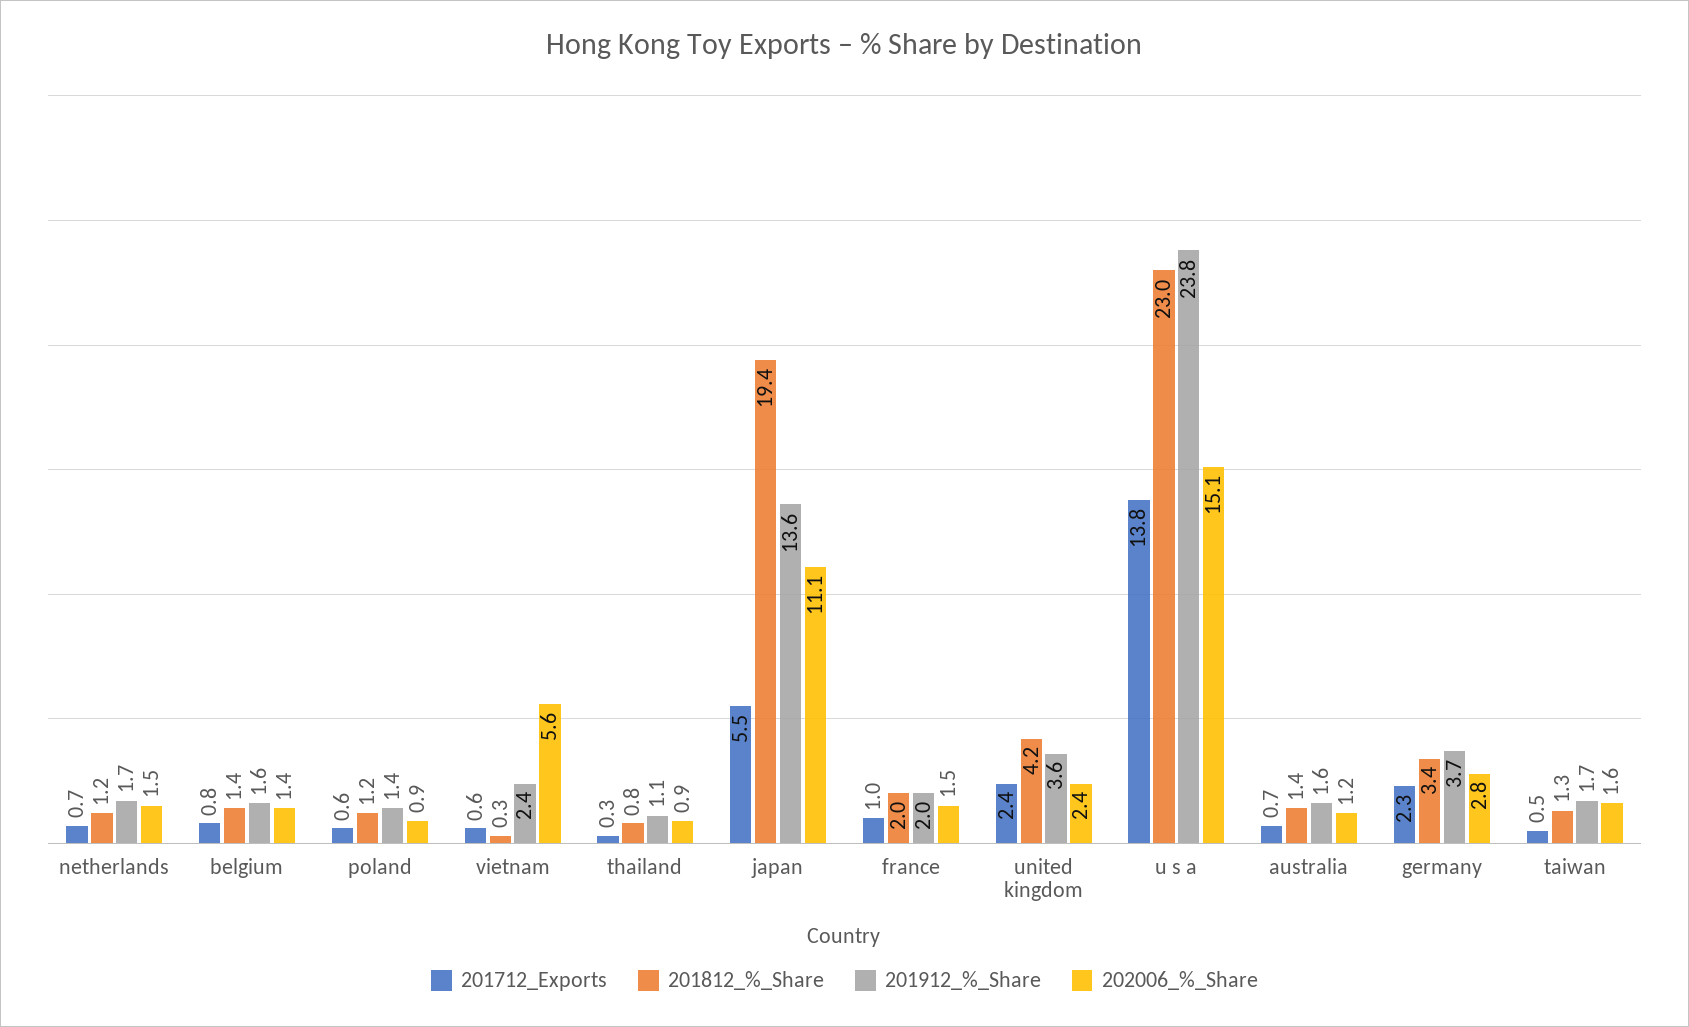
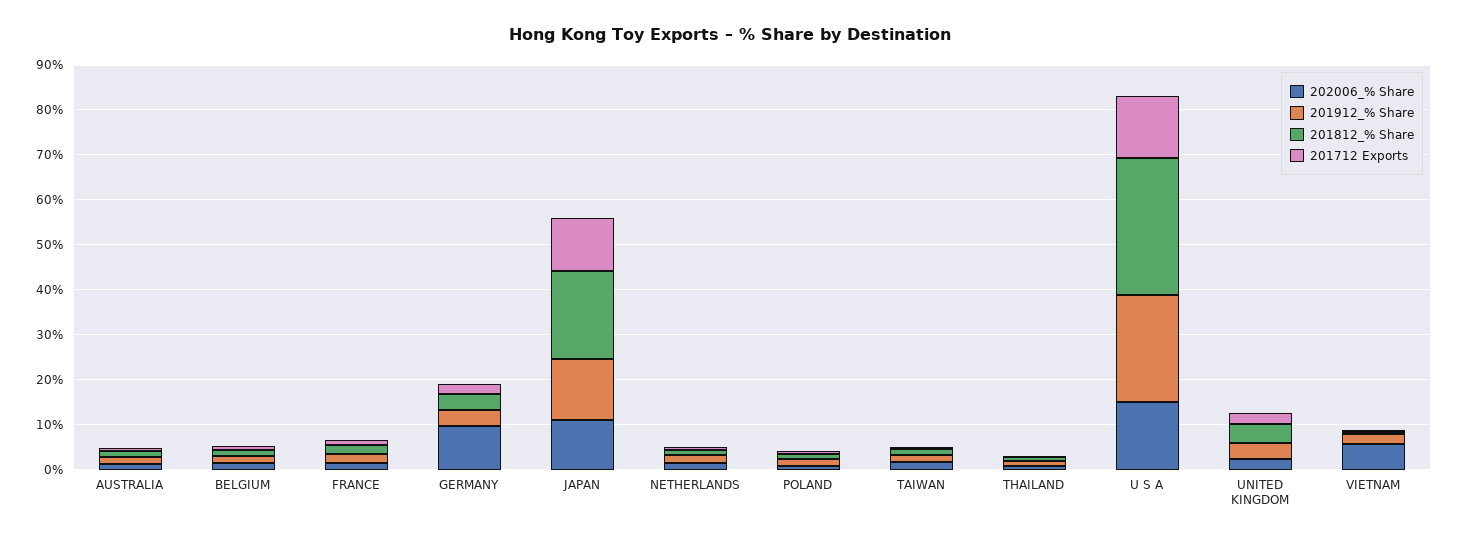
  {
    "201712_Exports": {
      "netherlands": 0.7,
      "belgium": 0.8,
      "poland": 0.6,
      "vietnam": 0.6,
      "thailand": 0.3,
-     "japan": 5.5,
+     "japan": 12,
      "france": 1,
      "united kingdom": 2.4,
      "u s a": 13.8,
      "australia": 0.7,
      "germany": 2.3,
      "taiwan": 0.5
    },
    "201812_%_Share": {
      "netherlands": 1.2,
      "belgium": 1.4,
      "poland": 1.2,
      "vietnam": 0.3,
      "thailand": 0.8,
      "japan": 19.4,
      "france": 2,
      "united kingdom": 4.2,
-     "u s a": 23,
+     "u s a": 30,
      "australia": 1.4,
      "germany": 3.4,
      "taiwan": 1.3
    },
    "201912_%_Share": {
      "netherlands": 1.7,
      "belgium": 1.6,
      "poland": 1.4,
      "vietnam": 2.4,
      "thailand": 1.1,
      "japan": 13.6,
      "france": 2,
      "united kingdom": 3.6,
      "u s a": 23.8,
      "australia": 1.6,
      "germany": 3.7,
      "taiwan": 1.7
    },
    "202006_%_Share": {
      "netherlands": 1.5,
      "belgium": 1.4,
      "poland": 0.9,
      "vietnam": 5.6,
      "thailand": 0.9,
      "japan": 11.1,
      "france": 1.5,
      "united kingdom": 2.4,
      "u s a": 15.1,
      "australia": 1.2,
-     "germany": 2.8,
+     "germany": 10,
      "taiwan": 1.6
    }
  }

